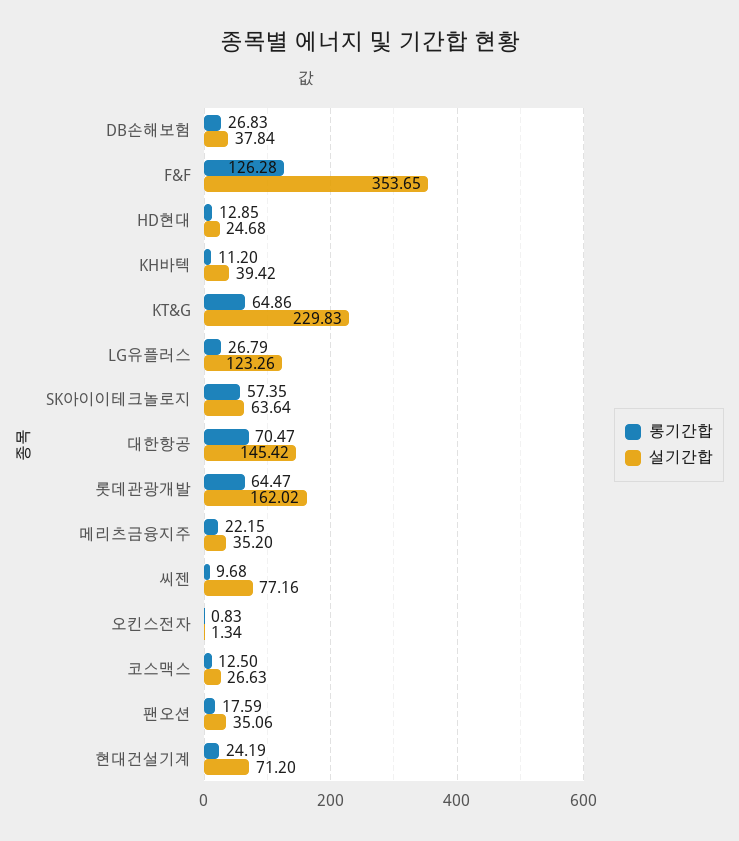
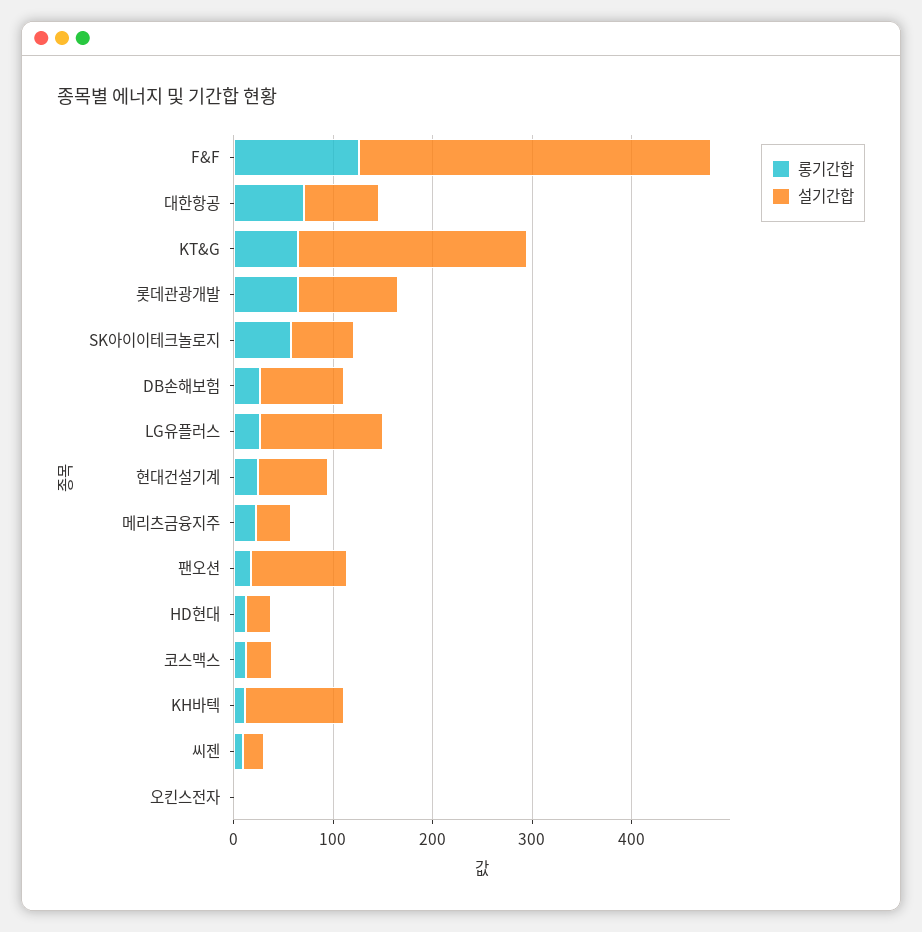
  {
    "롱기간합": {
      "DB손해보험": 26.83,
      "F&F": 126.28,
      "HD현대": 12.85,
      "KH바텍": 11.2,
      "KT&G": 64.86,
      "LG유플러스": 26.79,
      "SK아이이테크놀로지": 57.35,
      "대한항공": 70.47,
      "롯데관광개발": 64.47,
      "메리츠금융지주": 22.15,
      "씨젠": 9.68,
      "오킨스전자": 0.83,
      "코스맥스": 12.5,
      "팬오션": 17.59,
      "현대건설기계": 24.19
    },
    "설기간합": {
-     "DB손해보험": 37.84,
+     "DB손해보험": 80,
      "F&F": 353.65,
      "HD현대": 24.68,
-     "KH바텍": 39.42,
+     "KH바텍": 100,
      "KT&G": 229.83,
      "LG유플러스": 123.26,
      "SK아이이테크놀로지": 63.64,
-     "대한항공": 145.42,
+     "대한항공": 80,
-     "롯데관광개발": 162.02,
+     "롯데관광개발": 100,
      "메리츠금융지주": 35.2,
-     "씨젠": 77.16,
+     "씨젠": 20,
      "오킨스전자": 1.34,
      "코스맥스": 26.63,
-     "팬오션": 35.06,
+     "팬오션": 100,
      "현대건설기계": 71.2
    }
  }

